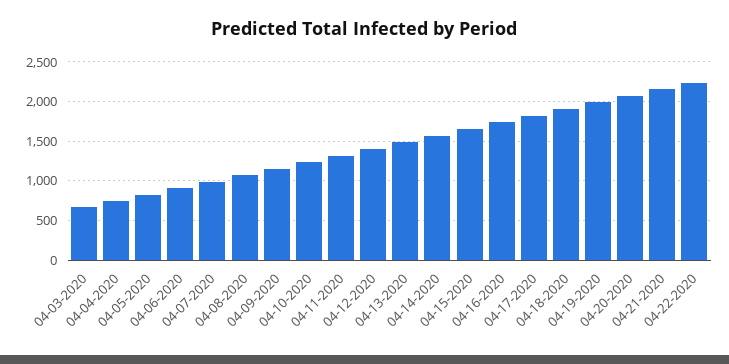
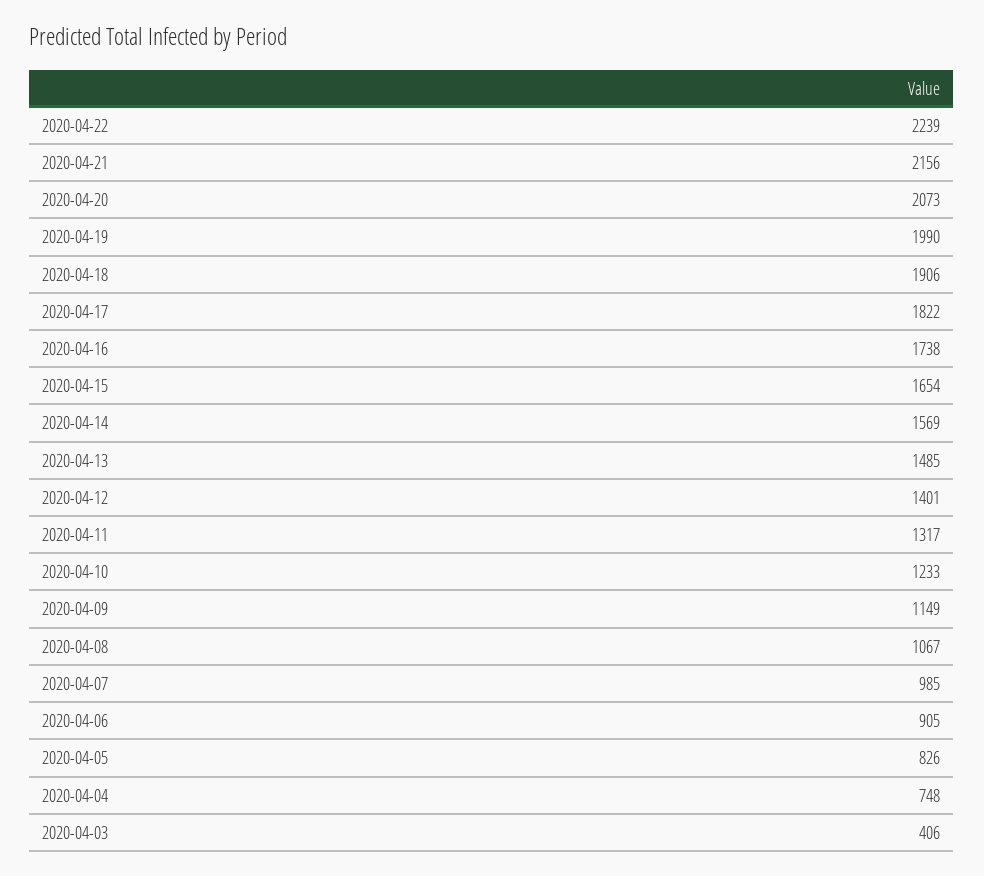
  {
-   "04-03-2020": 700,
+   "04-03-2020": 406,
    "04-04-2020": 748,
    "04-05-2020": 826,
    "04-06-2020": 905,
    "04-07-2020": 985,
    "04-08-2020": 1067,
    "04-09-2020": 1149,
    "04-10-2020": 1233,
    "04-11-2020": 1317,
    "04-12-2020": 1401,
    "04-13-2020": 1485,
    "04-14-2020": 1569,
    "04-15-2020": 1654,
    "04-16-2020": 1738,
    "04-17-2020": 1822,
    "04-18-2020": 1906,
    "04-19-2020": 1990,
    "04-20-2020": 2073,
    "04-21-2020": 2156,
    "04-22-2020": 2239
  }

